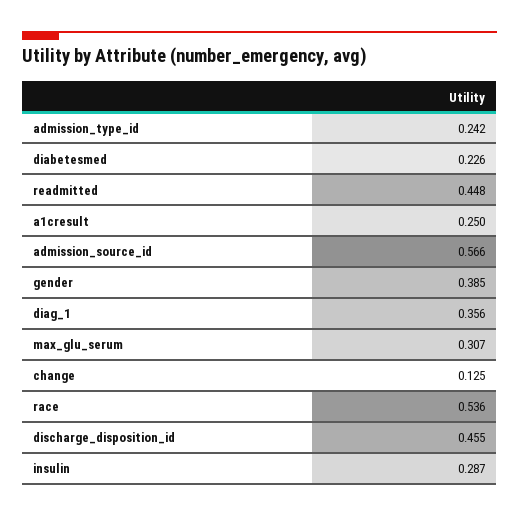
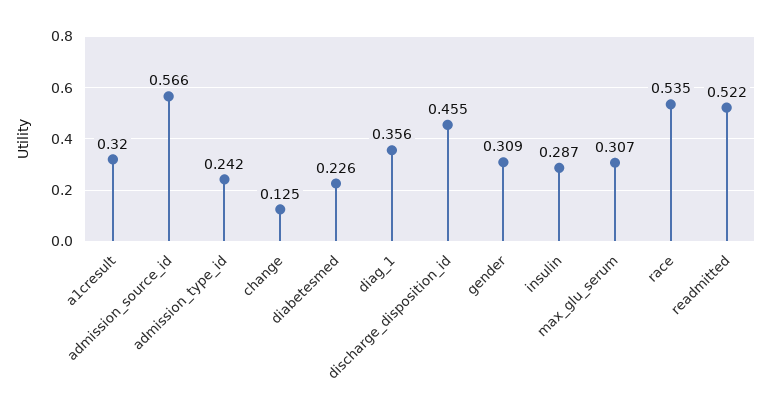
  {
    "admission_type_id": 0.242,
    "diabetesmed": 0.226,
-   "readmitted": 0.448,
+   "readmitted": 0.522,
-   "a1cresult": 0.25,
+   "a1cresult": 0.32,
    "admission_source_id": 0.566,
-   "gender": 0.385,
+   "gender": 0.309,
    "diag_1": 0.356,
    "max_glu_serum": 0.307,
    "change": 0.125,
-   "race": 0.536,
+   "race": 0.535,
    "discharge_disposition_id": 0.455,
    "insulin": 0.287
  }

